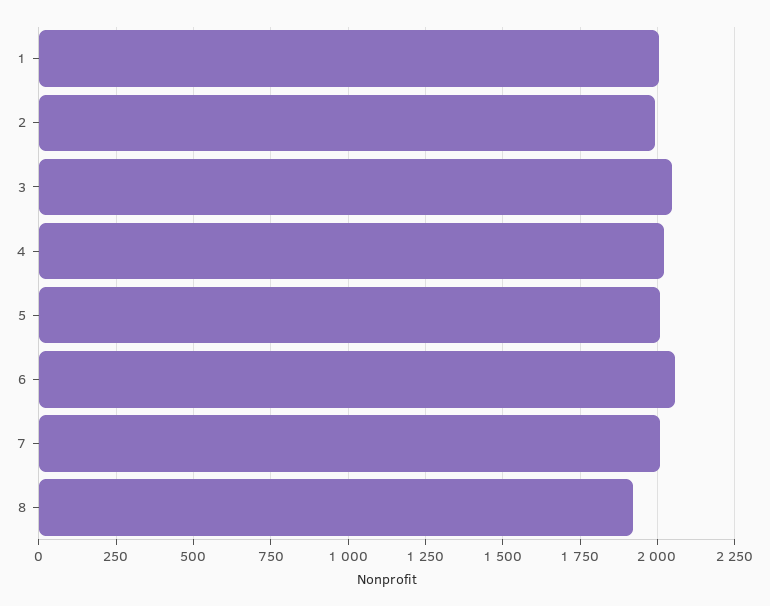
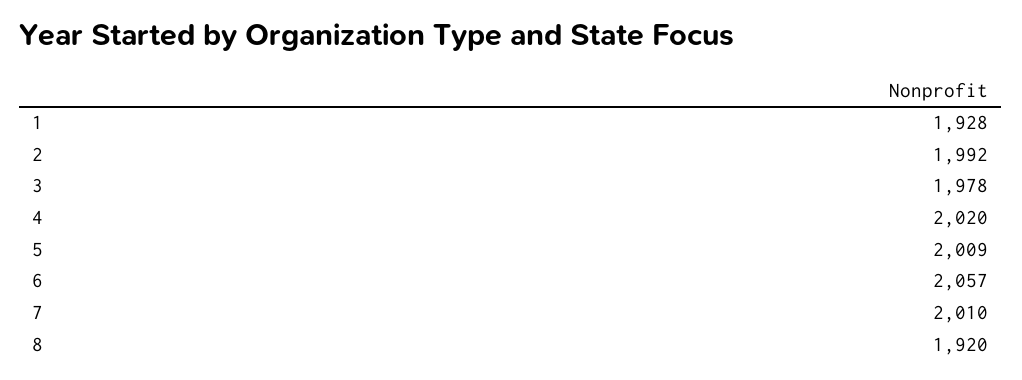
  {
-   "1": 2000,
+   "1": 1928,
    "2": 1992,
-   "3": 2050,
+   "3": 1978,
    "4": 2020,
    "5": 2009,
    "6": 2057,
    "7": 2010,
    "8": 1920
  }

